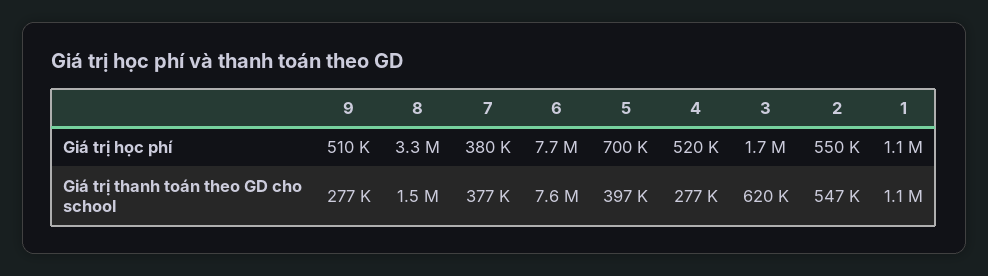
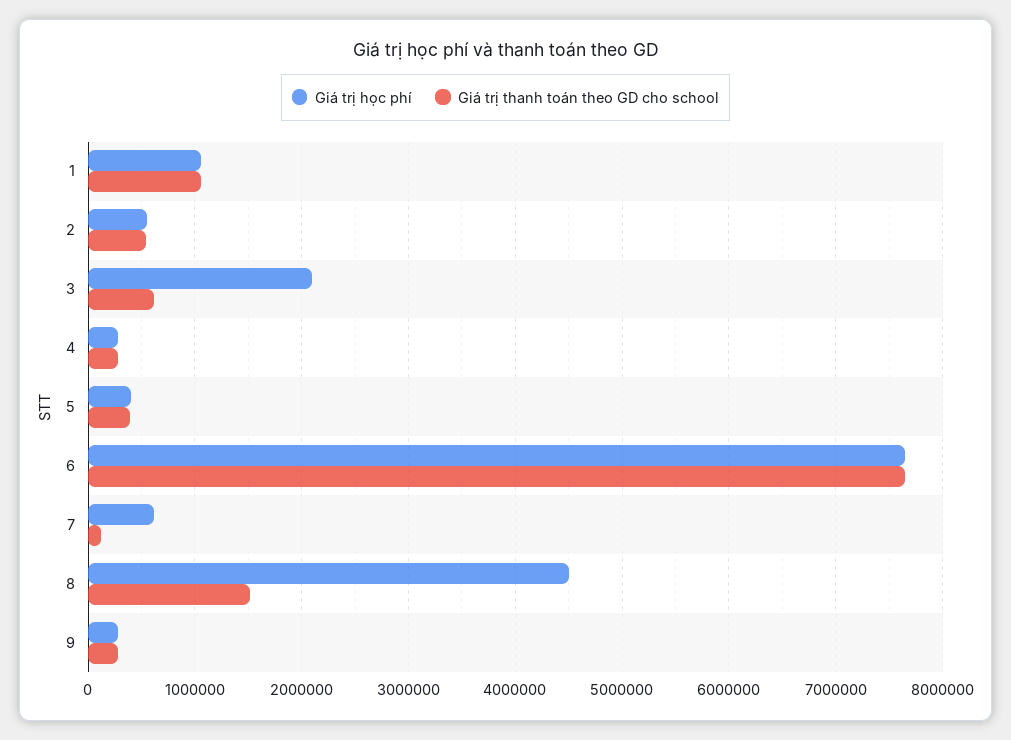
  {
    "Giá trị học phí": {
-     "9": 510000,
+     "9": 300000,
-     "8": 3300000,
+     "8": 4500000,
-     "7": 380000,
+     "7": 600000,
      "6": 7700000,
-     "5": 700000,
+     "5": 400000,
-     "4": 520000,
+     "4": 300000,
-     "3": 1700000,
+     "3": 2100000,
      "2": 550000,
      "1": 1100000
    },
    "Giá trị thanh toán theo GD cho school": {
      "9": 277000,
      "8": 1500000,
-     "7": 377000,
+     "7": 100000,
      "6": 7600000,
      "5": 397000,
      "4": 277000,
      "3": 620000,
      "2": 547000,
      "1": 1100000
    }
  }

